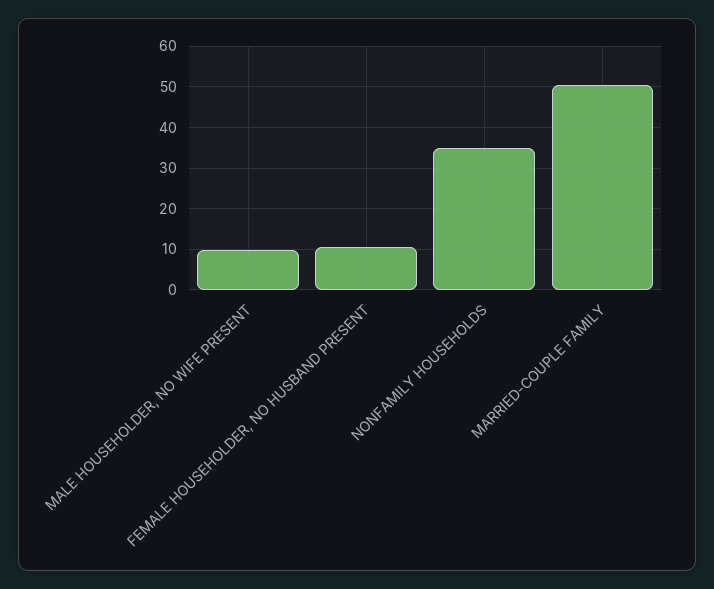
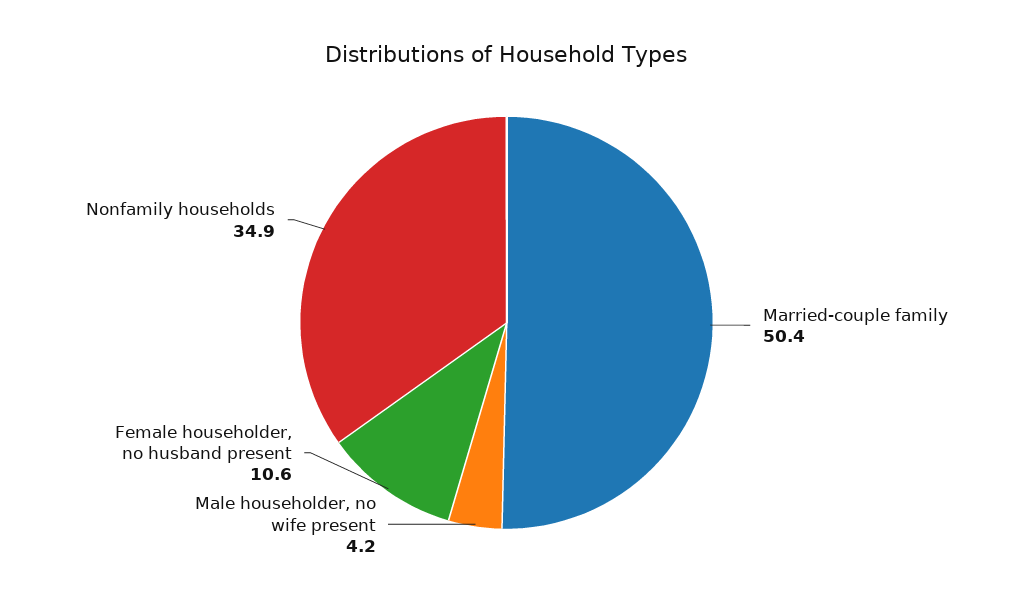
  {
-   "MALE HOUSEHOLDER, NO WIFE PRESENT": 10,
+   "MALE HOUSEHOLDER, NO WIFE PRESENT": 4.2,
    "FEMALE HOUSEHOLDER, NO HUSBAND PRESENT": 10.6,
    "NONFAMILY HOUSEHOLDS": 34.9,
    "MARRIED-COUPLE FAMILY": 50.4
  }

